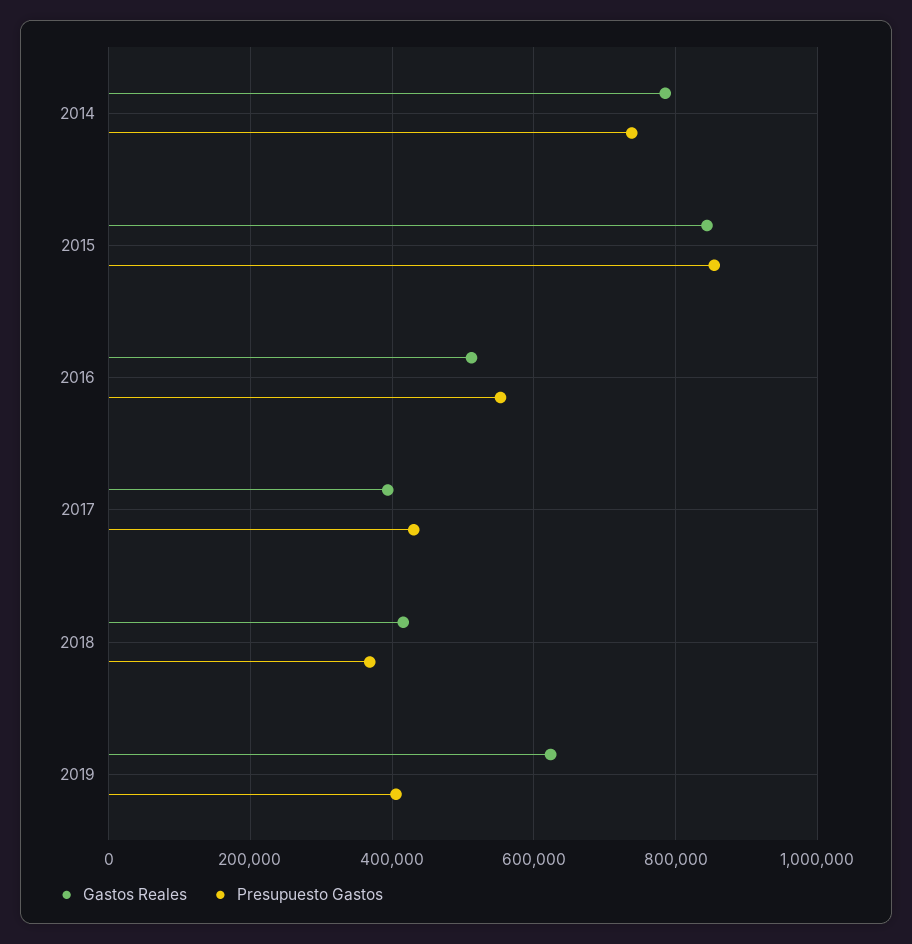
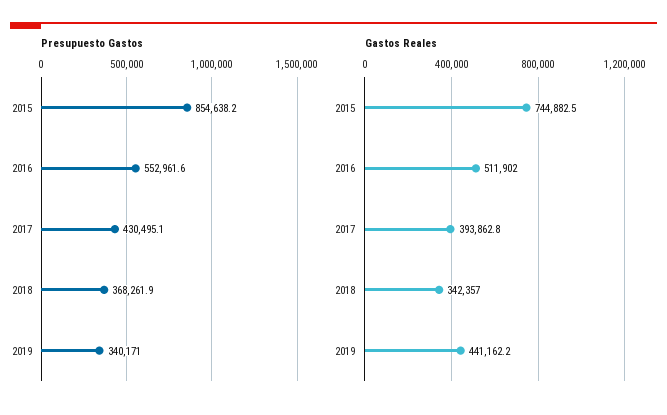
  {
    "Gastos Reales": {
-     "2014": 780000,
-     "2015": 840000,
+     "2015": 744882.5,
      "2016": 511902,
      "2017": 393862.8,
-     "2018": 420000,
+     "2018": 342357,
-     "2019": 620000
+     "2019": 441162.2
    },
    "Presupuesto Gastos": {
-     "2014": 740000,
      "2015": 854638.2,
      "2016": 552961.6,
      "2017": 430495.1,
      "2018": 368261.9,
-     "2019": 400000
+     "2019": 340171
    }
  }

